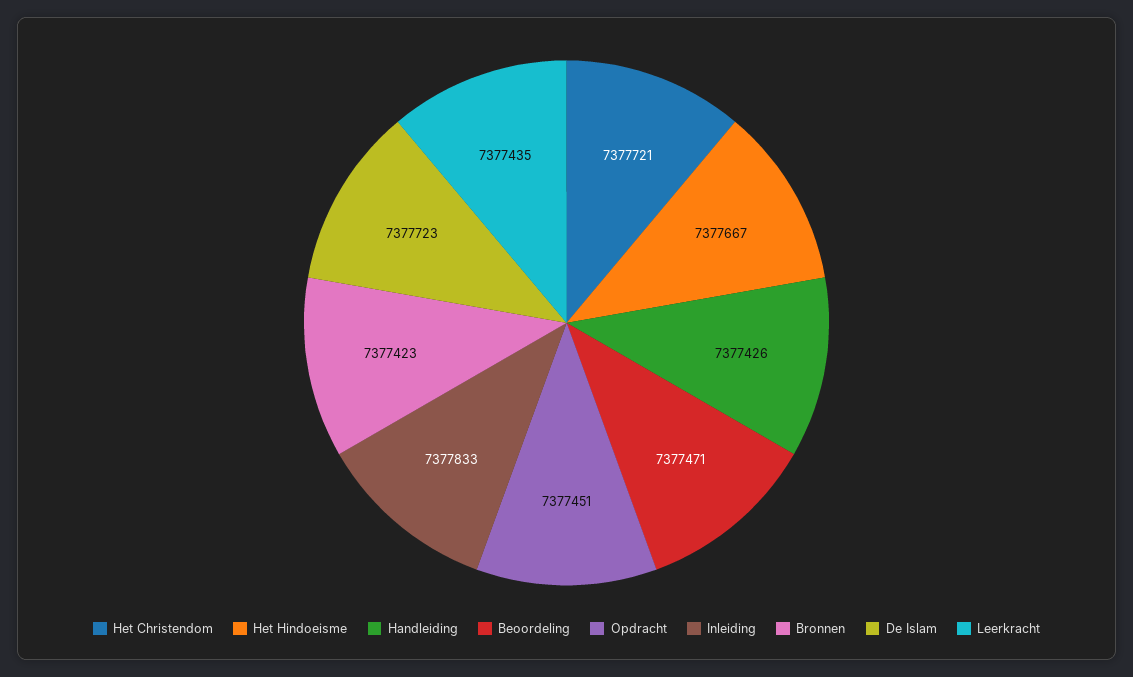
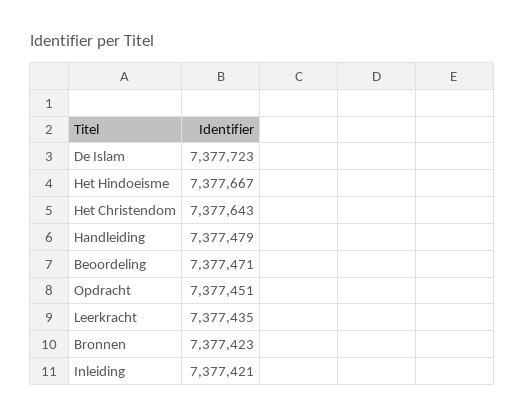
  {
-   "Het Christendom": 7377721,
+   "Het Christendom": 7377643,
    "Het Hindoeisme": 7377667,
-   "Handleiding": 7377426,
+   "Handleiding": 7377479,
    "Beoordeling": 7377471,
    "Opdracht": 7377451,
-   "Inleiding": 7377833,
+   "Inleiding": 7377421,
    "Bronnen": 7377423,
    "De Islam": 7377723,
    "Leerkracht": 7377435
  }

